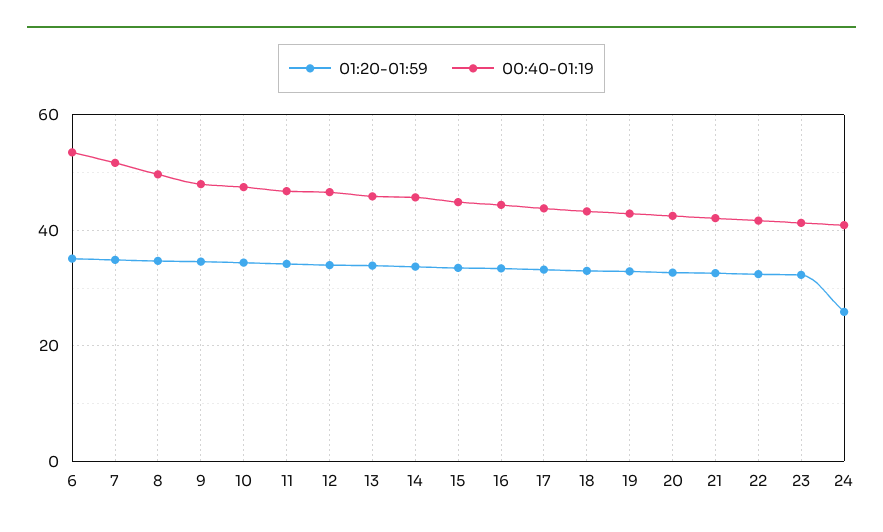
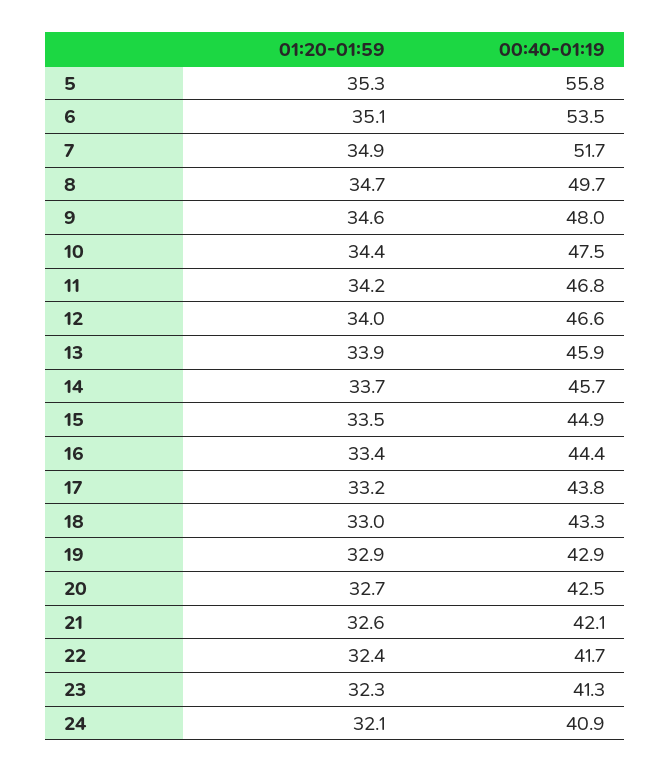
  {
    "01:20-01:59": {
      "6": 35.1,
      "7": 34.9,
      "8": 34.7,
      "9": 34.6,
      "10": 34.4,
      "11": 34.2,
      "12": 34,
      "13": 33.9,
      "14": 33.7,
      "15": 33.5,
      "16": 33.4,
      "17": 33.2,
      "18": 33,
      "19": 32.9,
      "20": 32.7,
      "21": 32.6,
      "22": 32.4,
      "23": 32.3,
-     "24": 26
+     "24": 32.1,
+     "5": 35.3
    },
    "00:40-01:19": {
      "6": 53.5,
      "7": 51.7,
      "8": 49.7,
      "9": 48,
      "10": 47.5,
      "11": 46.8,
      "12": 46.6,
      "13": 45.9,
      "14": 45.7,
      "15": 44.9,
      "16": 44.4,
      "17": 43.8,
      "18": 43.3,
      "19": 42.9,
      "20": 42.5,
      "21": 42.1,
      "22": 41.7,
      "23": 41.3,
-     "24": 40.9
+     "24": 40.9,
+     "5": 55.8
    }
  }

